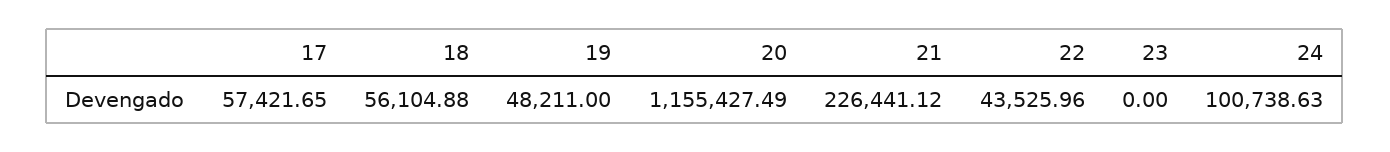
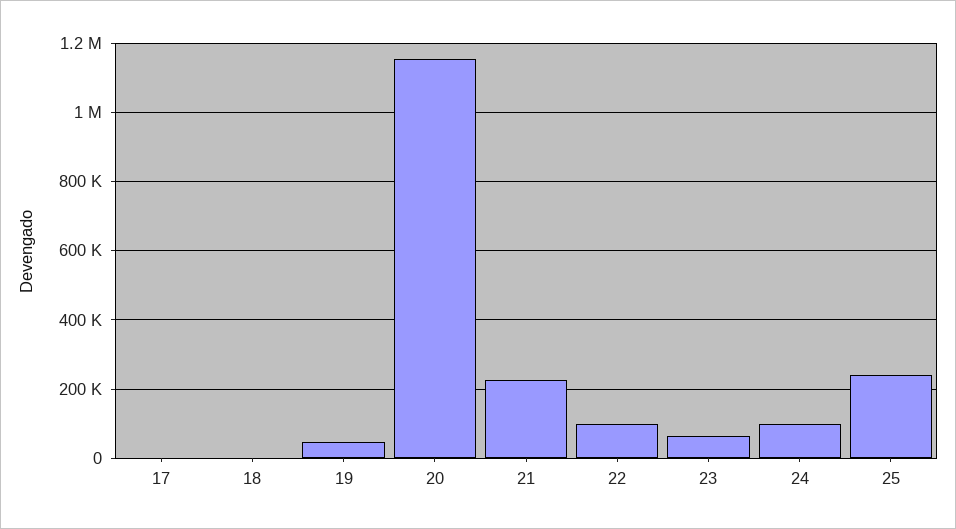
  {
-   "17": 57421.65,
+   "17": 0,
-   "18": 56104.88,
+   "18": 0,
    "19": 48211,
    "20": 1155427.49,
    "21": 226441.12,
-   "22": 43525.96,
+   "22": 100000,
-   "23": 0,
+   "23": 60000,
-   "24": 100738.63
+   "24": 100738.63,
+   "25": 240000
  }

